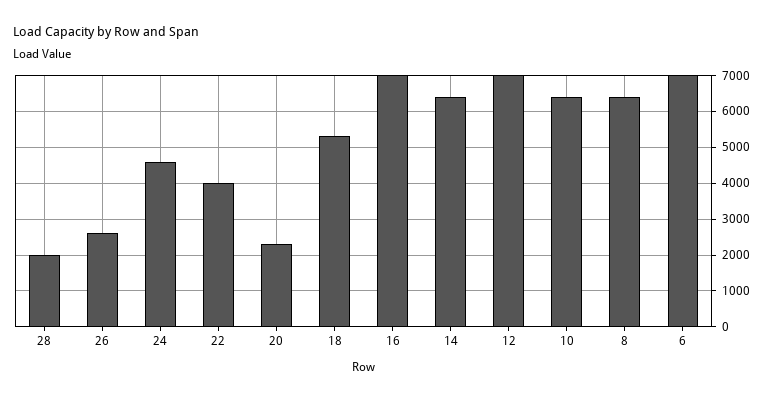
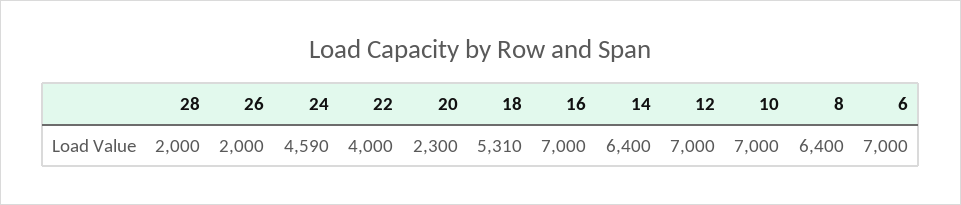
  {
    "28": 2000,
-   "26": 2600,
+   "26": 2000,
    "24": 4590,
    "22": 4000,
    "20": 2300,
    "18": 5310,
    "16": 7000,
    "14": 6400,
    "12": 7000,
-   "10": 6400,
+   "10": 7000,
    "8": 6400,
    "6": 7000
  }

